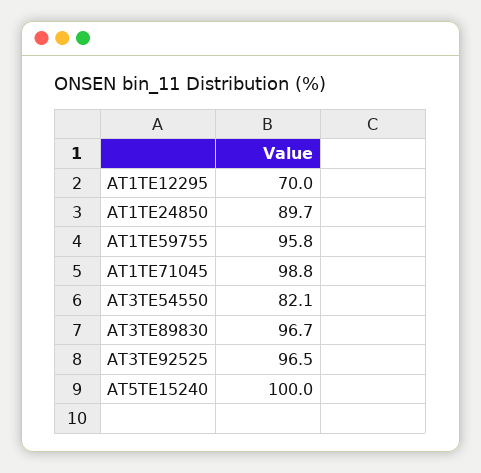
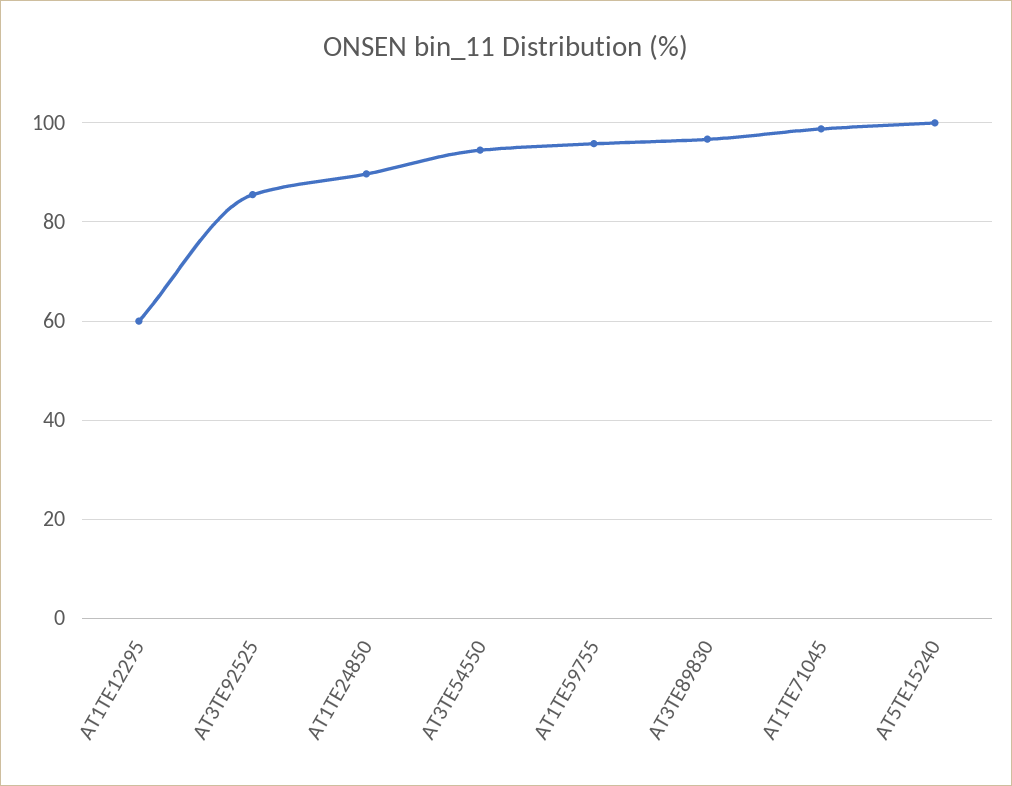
  {
-   "AT1TE12295": 70,
+   "AT1TE12295": 60,
    "AT1TE24850": 89.7,
    "AT1TE59755": 95.8,
    "AT1TE71045": 98.8,
-   "AT3TE54550": 82.1,
+   "AT3TE54550": 94,
    "AT3TE89830": 96.7,
-   "AT3TE92525": 96.5,
+   "AT3TE92525": 86,
    "AT5TE15240": 100
  }

